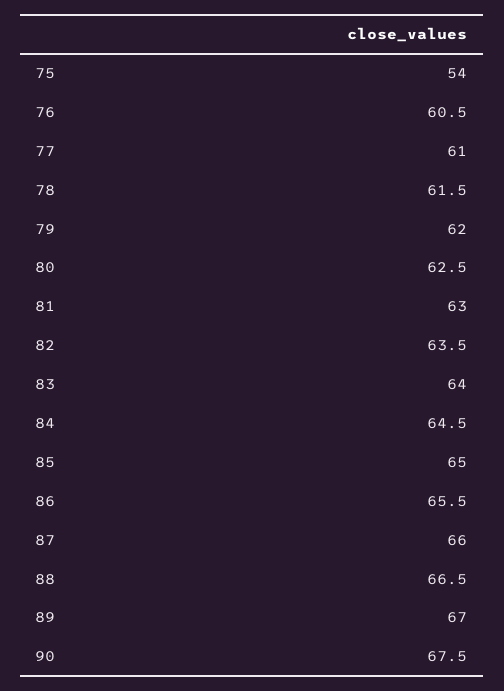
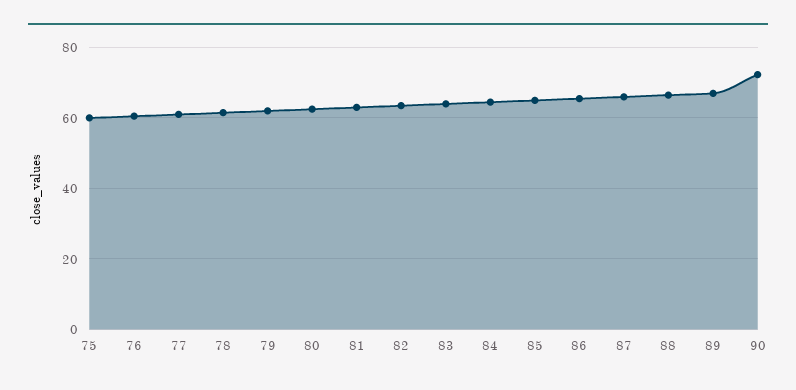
  {
-   "75": 54,
+   "75": 60,
    "76": 60.5,
    "77": 61,
    "78": 61.5,
    "79": 62,
    "80": 62.5,
    "81": 63,
    "82": 63.5,
    "83": 64,
    "84": 64.5,
    "85": 65,
    "86": 65.5,
    "87": 66,
    "88": 66.5,
    "89": 67,
-   "90": 67.5
+   "90": 72
  }

